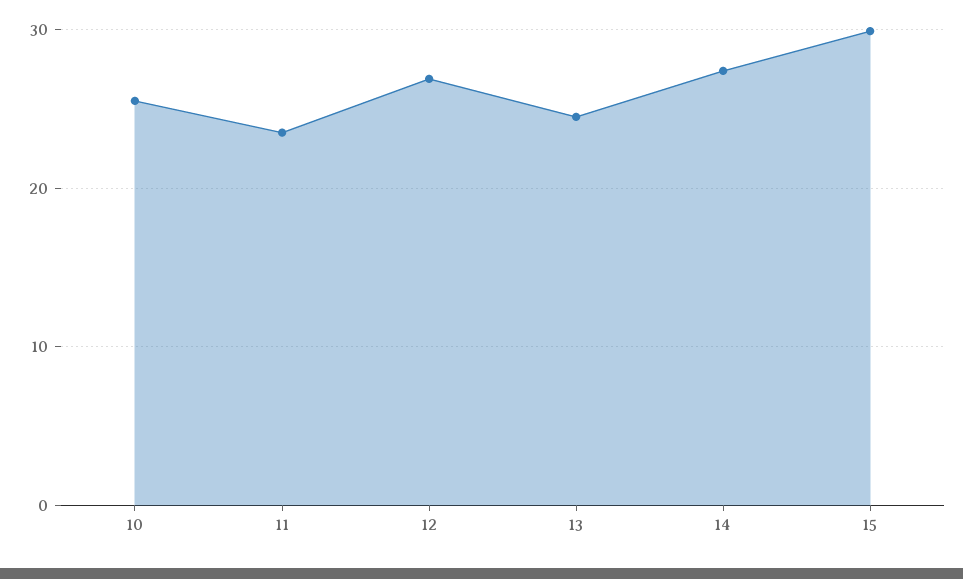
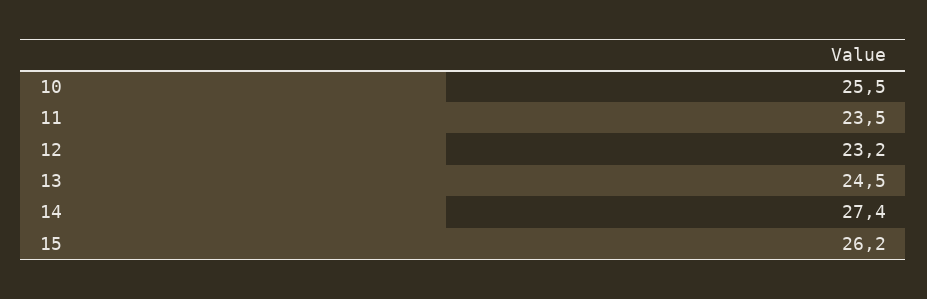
  {
    "10": 25.5,
    "11": 23.5,
-   "12": 27,
+   "12": 23.2,
    "13": 24.5,
    "14": 27.4,
-   "15": 30
+   "15": 26.2
  }

